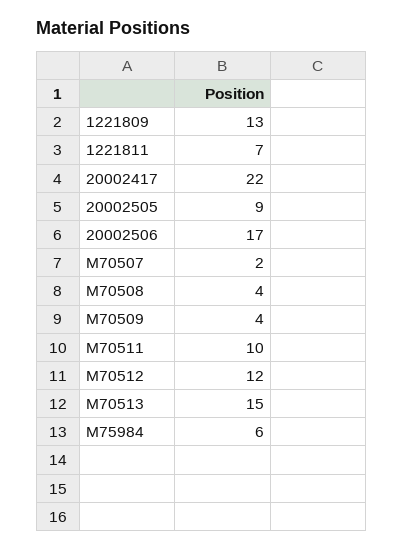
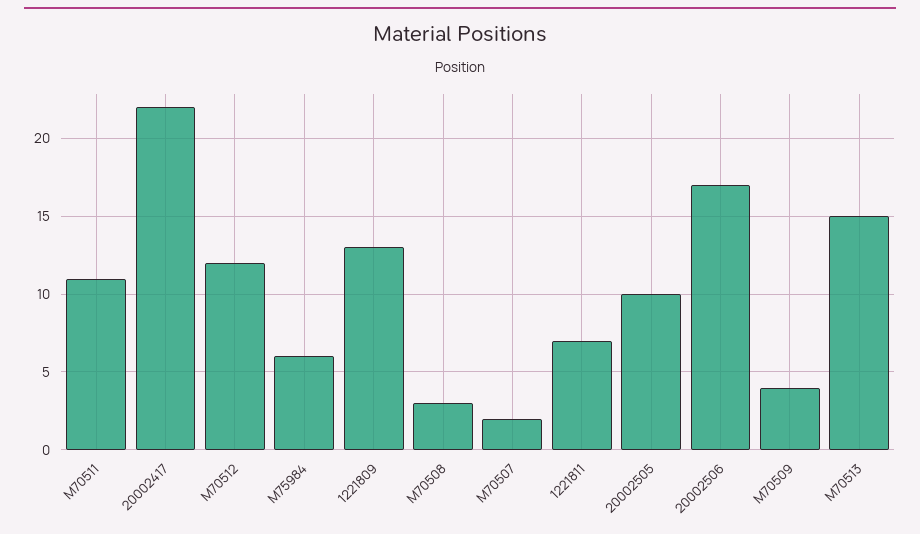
  {
    "1221809": 13,
    "1221811": 7,
    "20002417": 22,
-   "20002505": 9,
+   "20002505": 10,
    "20002506": 17,
    "M70507": 2,
-   "M70508": 4,
+   "M70508": 3,
    "M70509": 4,
-   "M70511": 10,
+   "M70511": 11,
    "M70512": 12,
    "M70513": 15,
    "M75984": 6
  }

